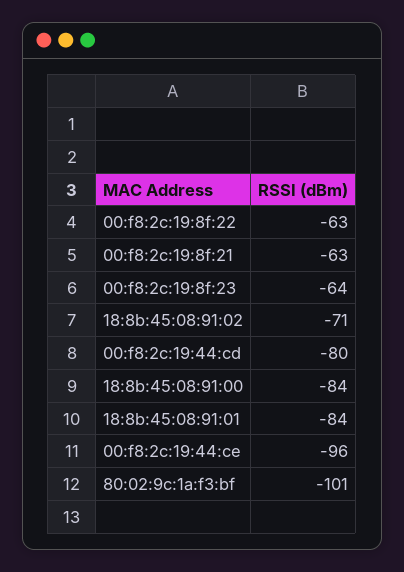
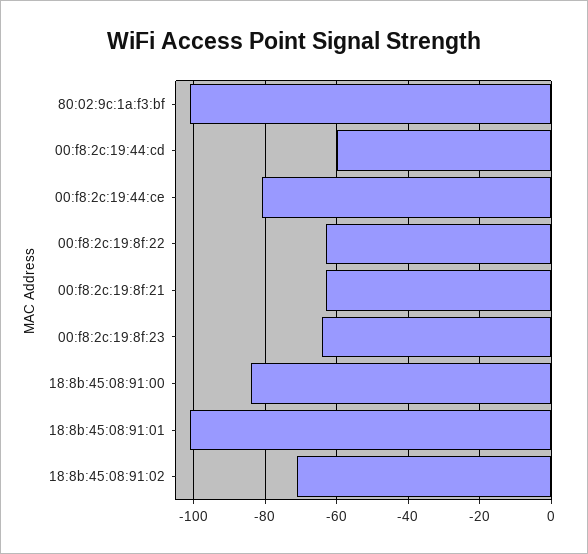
  {
    "00:f8:2c:19:8f:22": -63,
    "00:f8:2c:19:8f:21": -63,
    "00:f8:2c:19:8f:23": -64,
    "18:8b:45:08:91:02": -71,
-   "00:f8:2c:19:44:cd": -80,
+   "00:f8:2c:19:44:cd": -60,
    "18:8b:45:08:91:00": -84,
-   "18:8b:45:08:91:01": -84,
+   "18:8b:45:08:91:01": -100,
-   "00:f8:2c:19:44:ce": -96,
+   "00:f8:2c:19:44:ce": -80,
    "80:02:9c:1a:f3:bf": -101
  }

